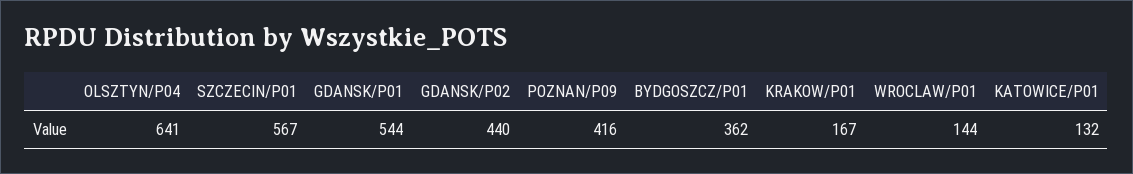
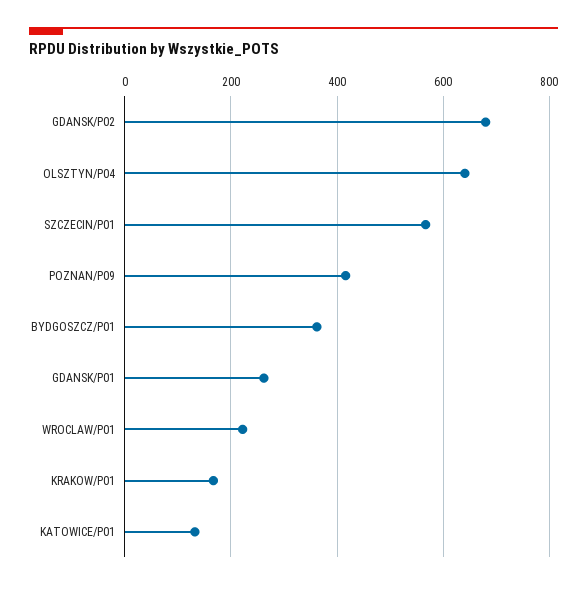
  {
    "OLSZTYN/P04": 641,
    "SZCZECIN/P01": 567,
-   "GDANSK/P01": 544,
+   "GDANSK/P01": 260,
-   "GDANSK/P02": 440,
+   "GDANSK/P02": 680,
    "POZNAN/P09": 416,
    "BYDGOSZCZ/P01": 362,
    "KRAKOW/P01": 167,
-   "WROCLAW/P01": 144,
+   "WROCLAW/P01": 220,
    "KATOWICE/P01": 132
  }

